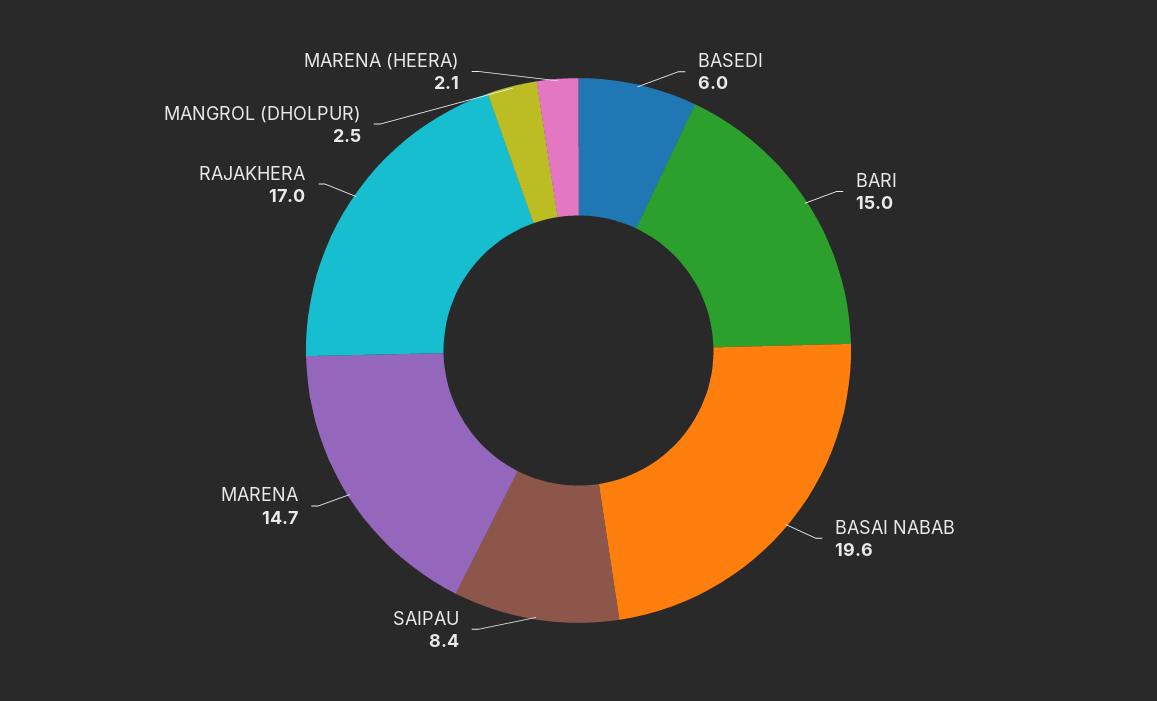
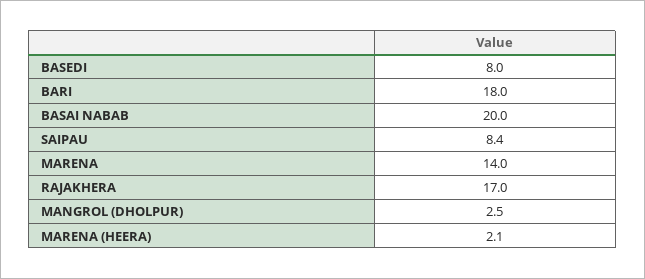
  {
-   "BASEDI": 6,
+   "BASEDI": 8,
-   "BARI": 15,
+   "BARI": 18,
-   "BASAI NABAB": 19.6,
+   "BASAI NABAB": 20,
    "SAIPAU": 8.4,
-   "MARENA": 14.7,
+   "MARENA": 14,
    "RAJAKHERA": 17,
    "MANGROL (DHOLPUR)": 2.5,
    "MARENA (HEERA)": 2.1
  }

